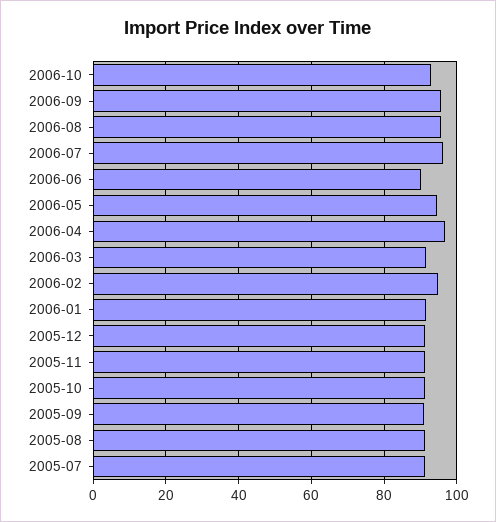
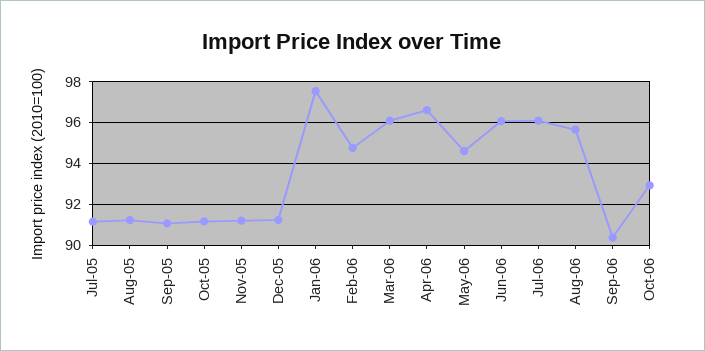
  {
    "2006-10": 93,
-   "2006-09": 96,
+   "2006-09": 90.5,
    "2006-08": 95.5,
    "2006-07": 96,
-   "2006-06": 90,
+   "2006-06": 96,
    "2006-05": 94.5,
    "2006-04": 96.5,
-   "2006-03": 92,
+   "2006-03": 96,
    "2006-02": 95,
-   "2006-01": 92,
+   "2006-01": 97.5,
    "2005-12": 91,
    "2005-11": 91,
    "2005-10": 91,
    "2005-09": 91,
    "2005-08": 91,
    "2005-07": 91
  }

